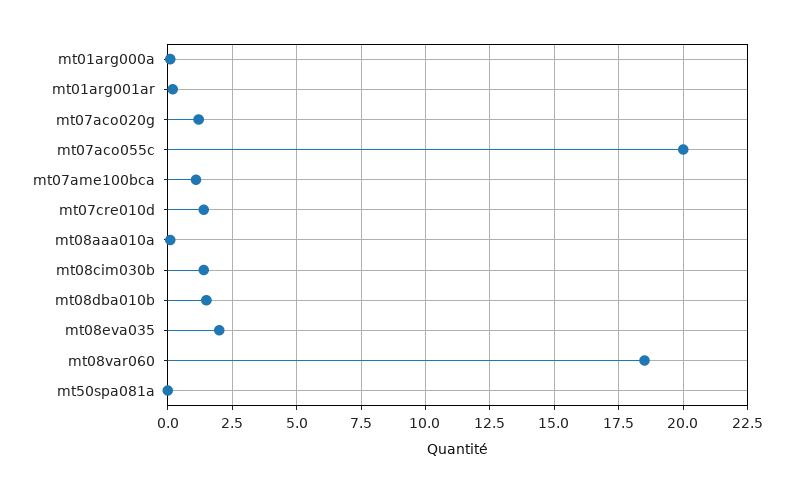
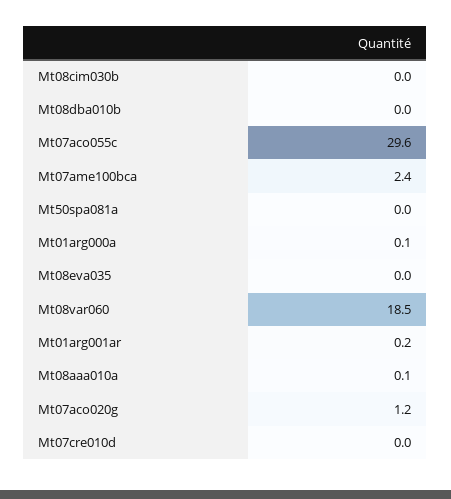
  {
    "mt01arg000a": 0.1,
    "mt01arg001ar": 0.2,
    "mt07aco020g": 1.2,
-   "mt07aco055c": 20,
+   "mt07aco055c": 29.6,
-   "mt07ame100bca": 1,
+   "mt07ame100bca": 2.4,
-   "mt07cre010d": 1.5,
+   "mt07cre010d": 0,
    "mt08aaa010a": 0.1,
-   "mt08cim030b": 1.5,
+   "mt08cim030b": 0,
-   "mt08dba010b": 1.5,
+   "mt08dba010b": 0,
-   "mt08eva035": 2,
+   "mt08eva035": 0,
    "mt08var060": 18.5,
    "mt50spa081a": 0
  }

